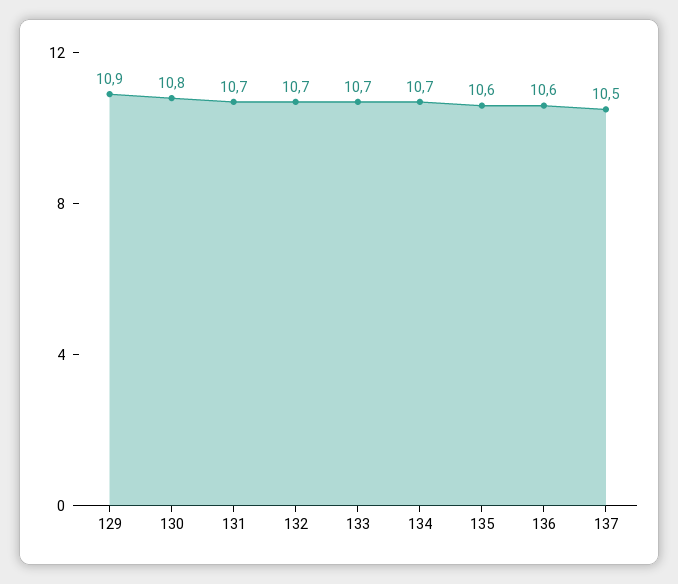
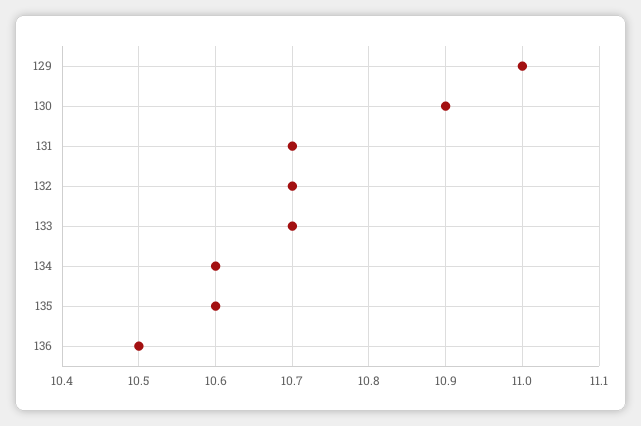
  {
-   "129": 10.9,
+   "129": 11,
-   "130": 10.8,
+   "130": 10.9,
    "131": 10.7,
    "132": 10.7,
    "133": 10.7,
-   "134": 10.7,
+   "134": 10.6,
    "135": 10.6,
-   "136": 10.6,
+   "136": 10.5
-   "137": 10.5
  }

